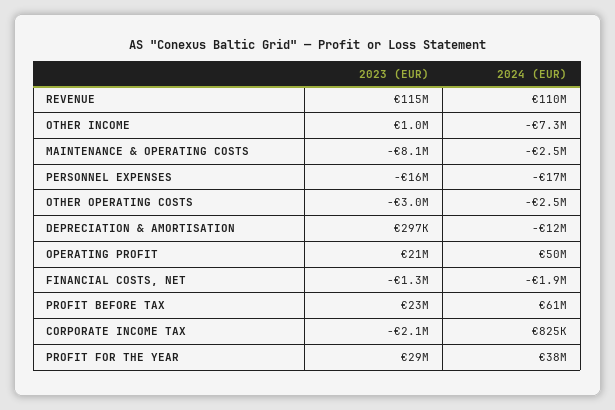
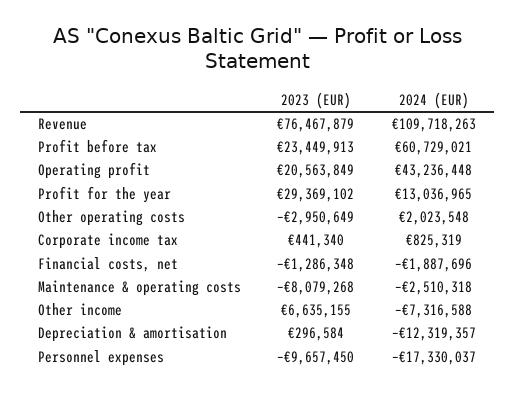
  {
    "2023 (EUR)": {
-     "REVENUE": 115000000,
+     "REVENUE": 76467879,
-     "OTHER INCOME": 1000000,
+     "OTHER INCOME": 6635155,
      "MAINTENANCE & OPERATING COSTS": -8079268,
-     "PERSONNEL EXPENSES": -16000000,
+     "PERSONNEL EXPENSES": -9657450,
      "OTHER OPERATING COSTS": -2950649,
      "DEPRECIATION & AMORTISATION": 296584,
      "OPERATING PROFIT": 20563849,
      "FINANCIAL COSTS, NET": -1286348,
      "PROFIT BEFORE TAX": 23449913,
-     "CORPORATE INCOME TAX": -2100000,
+     "CORPORATE INCOME TAX": 441340,
      "PROFIT FOR THE YEAR": 29369102
    },
    "2024 (EUR)": {
      "REVENUE": 109718263,
      "OTHER INCOME": -7316588,
      "MAINTENANCE & OPERATING COSTS": -2510318,
      "PERSONNEL EXPENSES": -17330037,
-     "OTHER OPERATING COSTS": -2500000,
+     "OTHER OPERATING COSTS": 2023548,
      "DEPRECIATION & AMORTISATION": -12319357,
-     "OPERATING PROFIT": 50000000,
+     "OPERATING PROFIT": 43236448,
      "FINANCIAL COSTS, NET": -1887696,
      "PROFIT BEFORE TAX": 60729021,
      "CORPORATE INCOME TAX": 825319,
-     "PROFIT FOR THE YEAR": 38000000
+     "PROFIT FOR THE YEAR": 13036965
    }
  }

